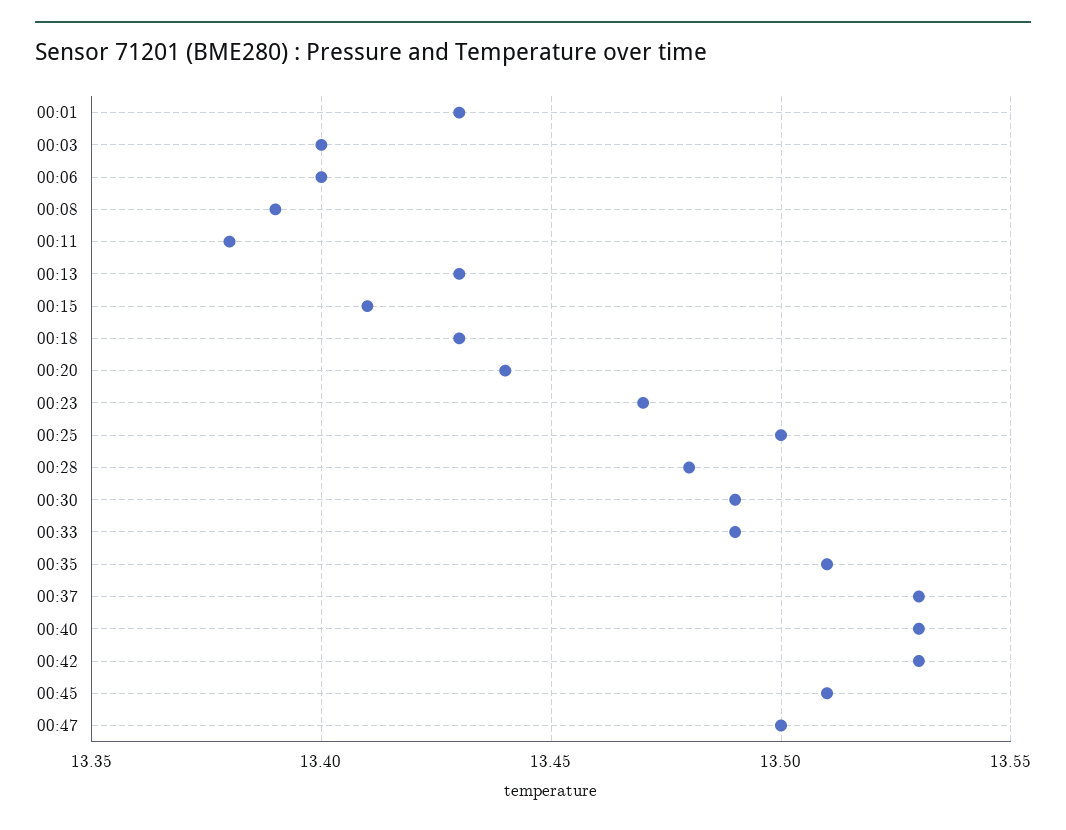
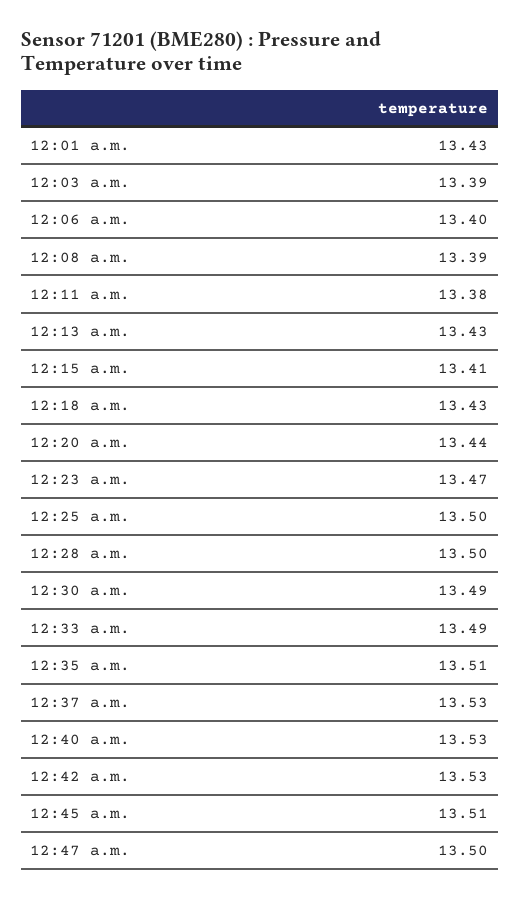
  {
    "00:01": 13.43,
-   "00:03": 13.4,
+   "00:03": 13.39,
    "00:06": 13.4,
    "00:08": 13.39,
    "00:11": 13.38,
    "00:13": 13.43,
    "00:15": 13.41,
    "00:18": 13.43,
    "00:20": 13.44,
    "00:23": 13.47,
    "00:25": 13.5,
-   "00:28": 13.48,
+   "00:28": 13.5,
    "00:30": 13.49,
    "00:33": 13.49,
    "00:35": 13.51,
    "00:37": 13.53,
    "00:40": 13.53,
    "00:42": 13.53,
    "00:45": 13.51,
    "00:47": 13.5
  }

